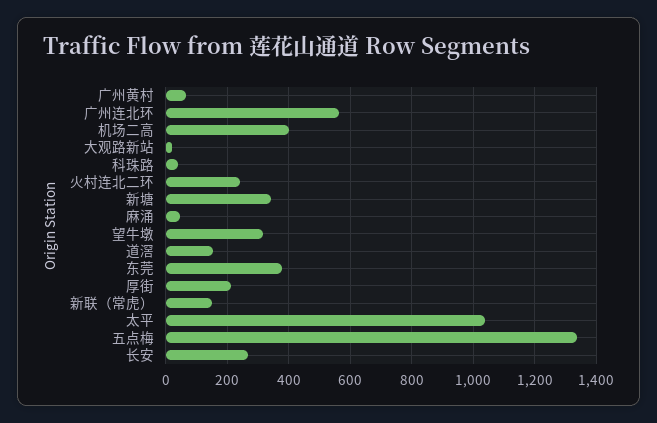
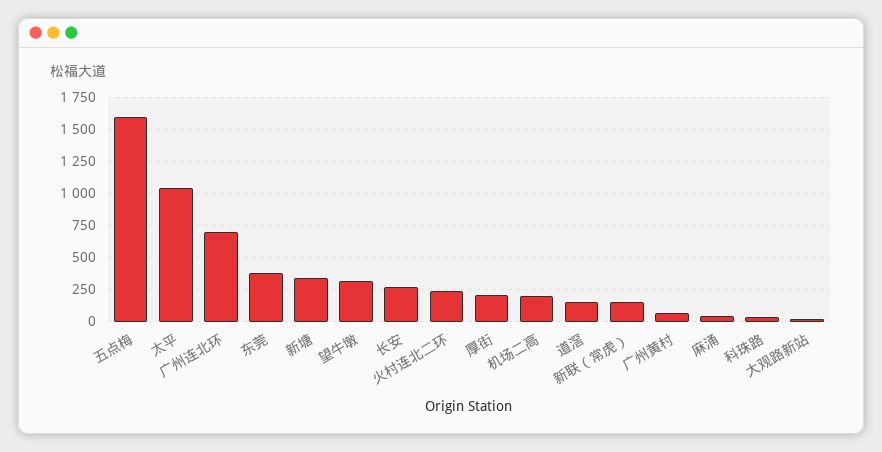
  {
    "广州黄村": 60,
-   "广州连北环": 560,
+   "广州连北环": 700,
-   "机场二高": 400,
+   "机场二高": 200,
    "大观路新站": 20,
    "科珠路": 40,
    "火村连北二环": 240,
    "新塘": 340,
    "麻涌": 40,
    "望牛墩": 320,
    "道滘": 160,
    "东莞": 380,
    "厚街": 220,
    "新联（常虎）": 160,
    "太平": 1040,
-   "五点梅": 1340,
+   "五点梅": 1600,
    "长安": 260
  }

